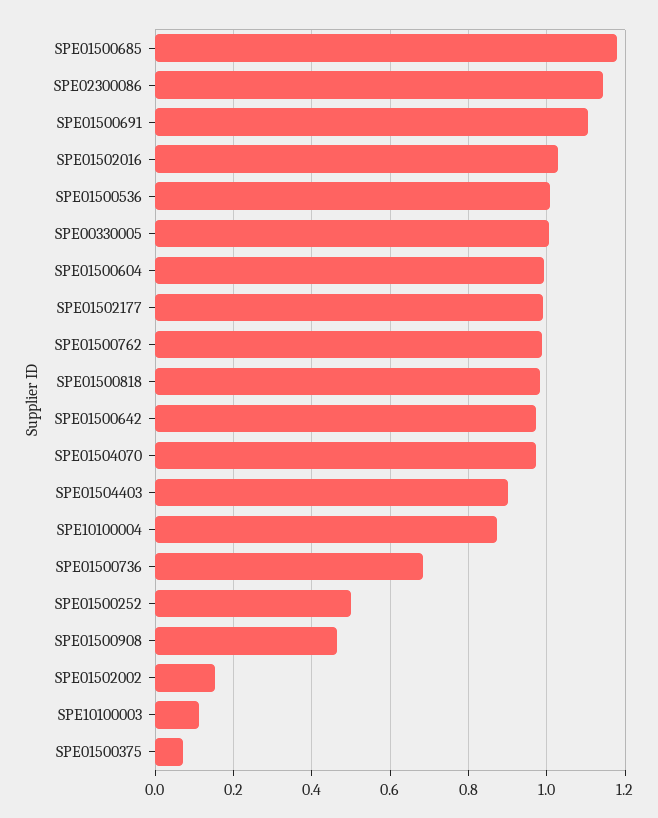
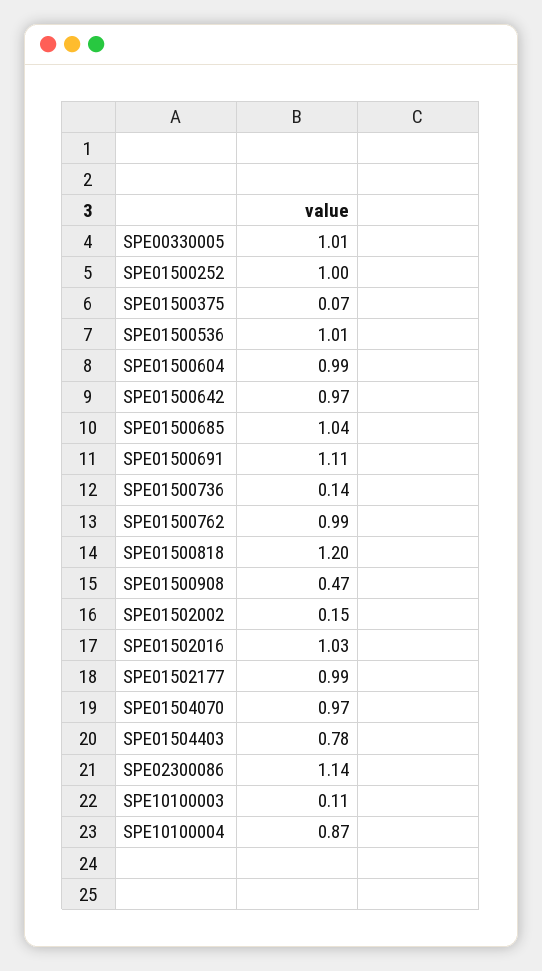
  {
-   "SPE01500685": 1.18,
+   "SPE01500685": 1.04,
    "SPE02300086": 1.14,
    "SPE01500691": 1.11,
    "SPE01502016": 1.03,
    "SPE01500536": 1.01,
    "SPE00330005": 1.01,
    "SPE01500604": 0.99,
    "SPE01502177": 0.99,
    "SPE01500762": 0.99,
-   "SPE01500818": 0.98,
+   "SPE01500818": 1.2,
    "SPE01500642": 0.97,
    "SPE01504070": 0.97,
-   "SPE01504403": 0.9,
+   "SPE01504403": 0.78,
    "SPE10100004": 0.87,
-   "SPE01500736": 0.68,
+   "SPE01500736": 0.14,
-   "SPE01500252": 0.5,
+   "SPE01500252": 1,
    "SPE01500908": 0.47,
    "SPE01502002": 0.15,
    "SPE10100003": 0.11,
    "SPE01500375": 0.07
  }

